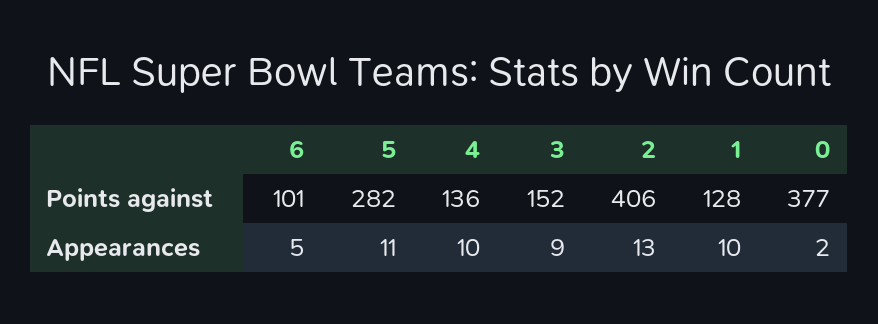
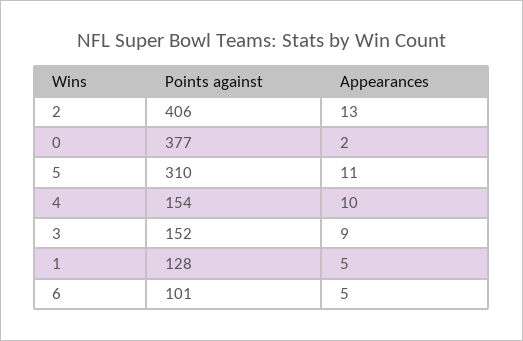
  {
    "6": {
      "Points against": 101,
      "Appearances": 5
    },
    "5": {
-     "Points against": 282,
+     "Points against": 310,
      "Appearances": 11
    },
    "4": {
-     "Points against": 136,
+     "Points against": 154,
      "Appearances": 10
    },
    "3": {
      "Points against": 152,
      "Appearances": 9
    },
    "2": {
      "Points against": 406,
      "Appearances": 13
    },
    "1": {
      "Points against": 128,
-     "Appearances": 10
+     "Appearances": 5
    },
    "0": {
      "Points against": 377,
      "Appearances": 2
    }
  }

